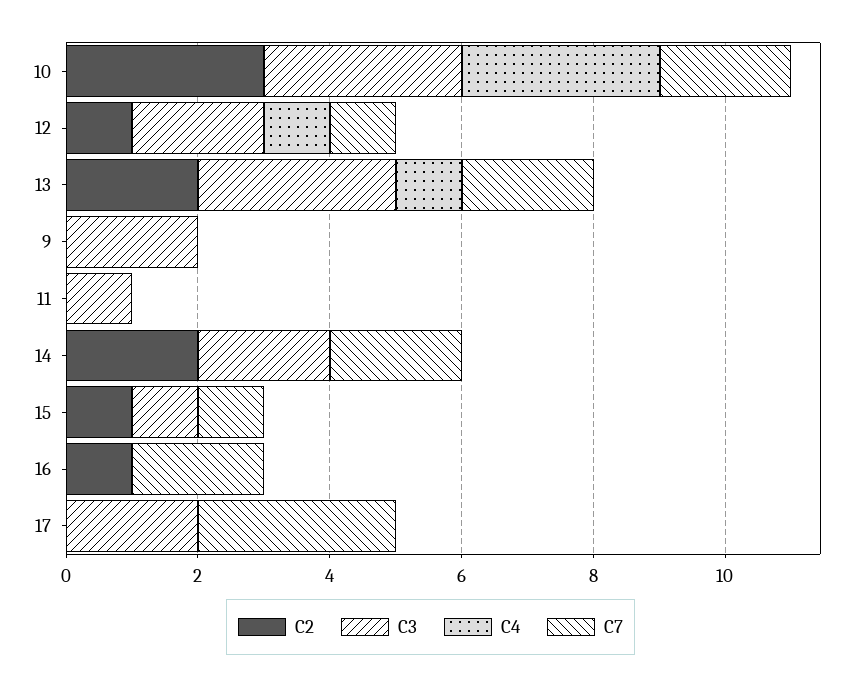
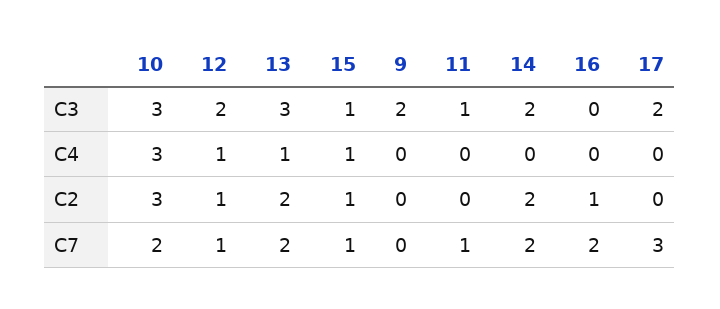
  {
    "C2": {
      "10": 3,
      "12": 1,
      "13": 2,
      "9": 0,
      "11": 0,
      "14": 2,
      "15": 1,
      "16": 1,
      "17": 0
    },
    "C3": {
      "10": 3,
      "12": 2,
      "13": 3,
      "9": 2,
      "11": 1,
      "14": 2,
      "15": 1,
      "16": 0,
      "17": 2
    },
    "C4": {
      "10": 3,
      "12": 1,
      "13": 1,
      "9": 0,
      "11": 0,
      "14": 0,
-     "15": 0,
+     "15": 1,
      "16": 0,
      "17": 0
    },
    "C7": {
      "10": 2,
      "12": 1,
      "13": 2,
      "9": 0,
-     "11": 0,
+     "11": 1,
      "14": 2,
      "15": 1,
      "16": 2,
      "17": 3
    }
  }

